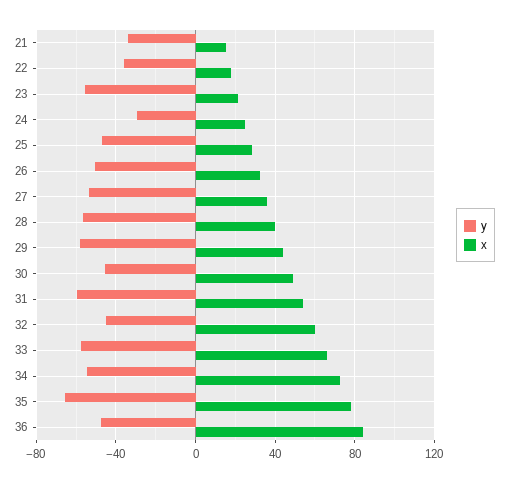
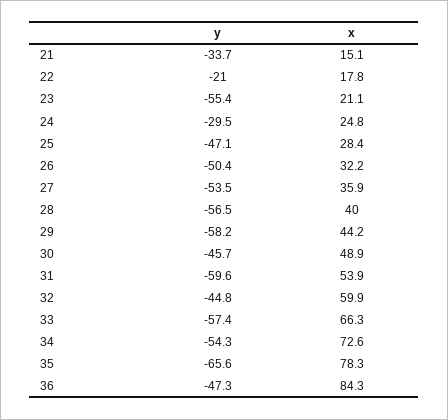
  {
    "y": {
      "21": -33.7,
-     "22": -35,
+     "22": -21,
      "23": -55.4,
      "24": -29.5,
      "25": -47.1,
      "26": -50.4,
      "27": -53.5,
      "28": -56.5,
      "29": -58.2,
      "30": -45.7,
      "31": -59.6,
      "32": -44.8,
      "33": -57.4,
      "34": -54.3,
      "35": -65.6,
      "36": -47.3
    },
    "x": {
      "21": 15.1,
      "22": 17.8,
      "23": 21.1,
      "24": 24.8,
      "25": 28.4,
      "26": 32.2,
      "27": 35.9,
      "28": 40,
      "29": 44.2,
      "30": 48.9,
      "31": 53.9,
      "32": 59.9,
      "33": 66.3,
      "34": 72.6,
      "35": 78.3,
      "36": 84.3
    }
  }

